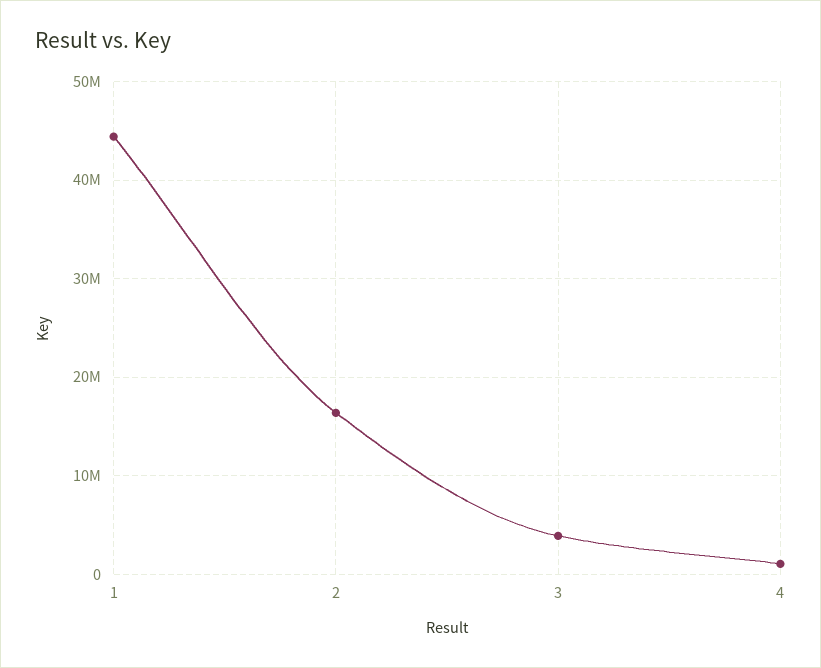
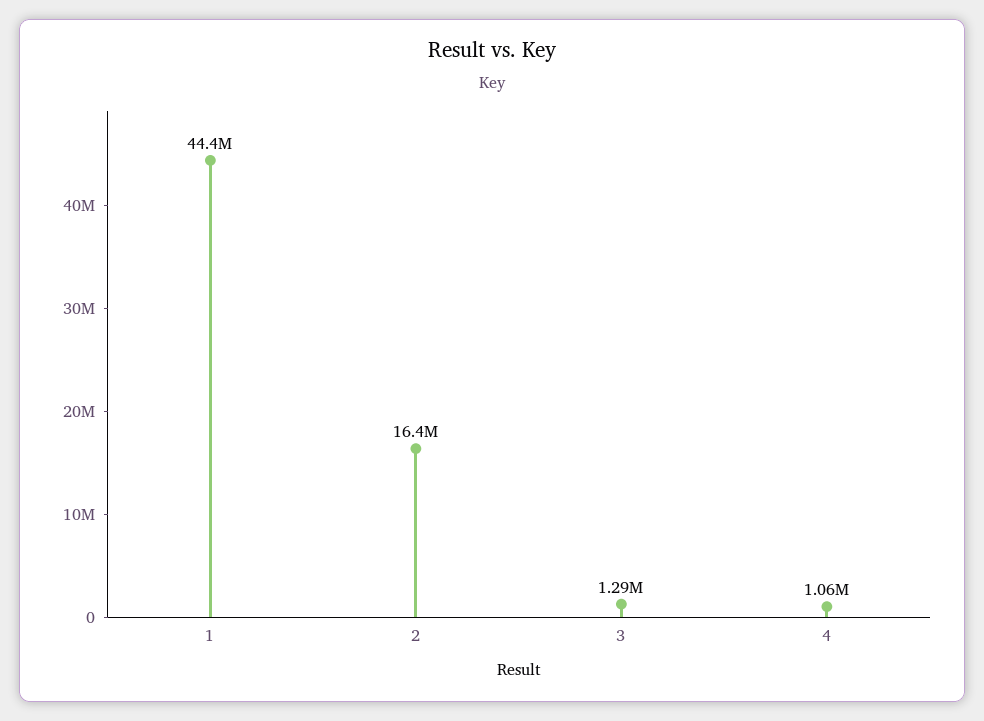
  {
    "1": 44400000,
    "2": 16400000,
-   "3": 4000000,
+   "3": 1290000,
    "4": 1060000
  }

